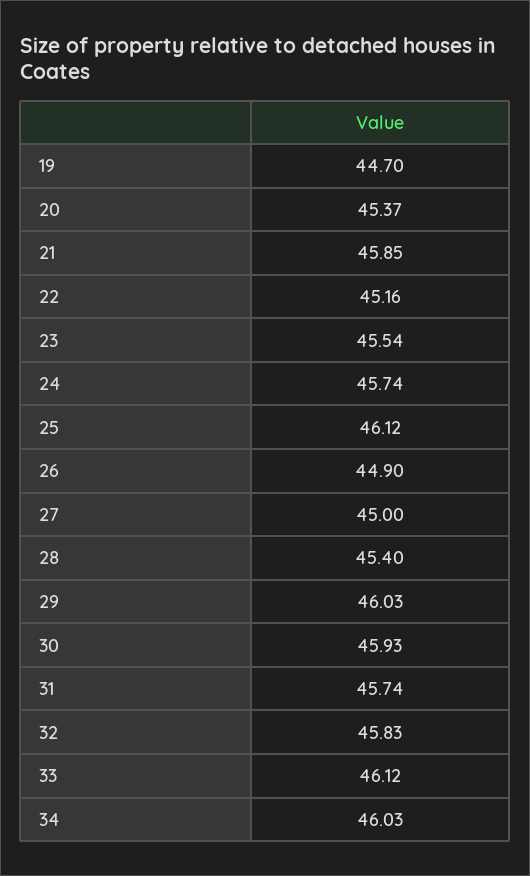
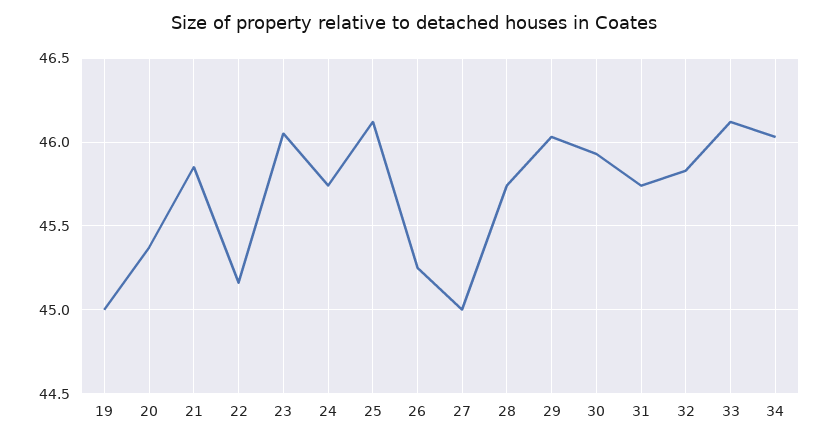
  {
-   "19": 44.7,
+   "19": 45,
    "20": 45.37,
    "21": 45.85,
    "22": 45.16,
-   "23": 45.54,
+   "23": 46.05,
    "24": 45.74,
    "25": 46.12,
-   "26": 44.9,
+   "26": 45.25,
    "27": 45,
-   "28": 45.4,
+   "28": 45.75,
    "29": 46.03,
    "30": 45.93,
    "31": 45.74,
    "32": 45.83,
    "33": 46.12,
    "34": 46.03
  }

